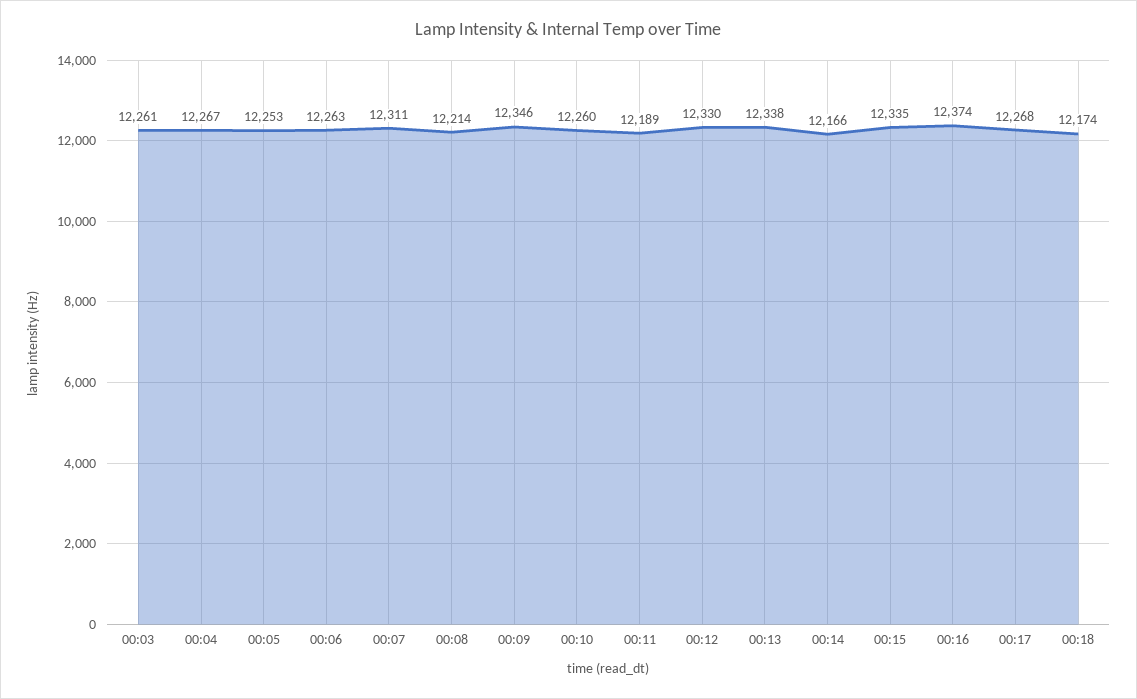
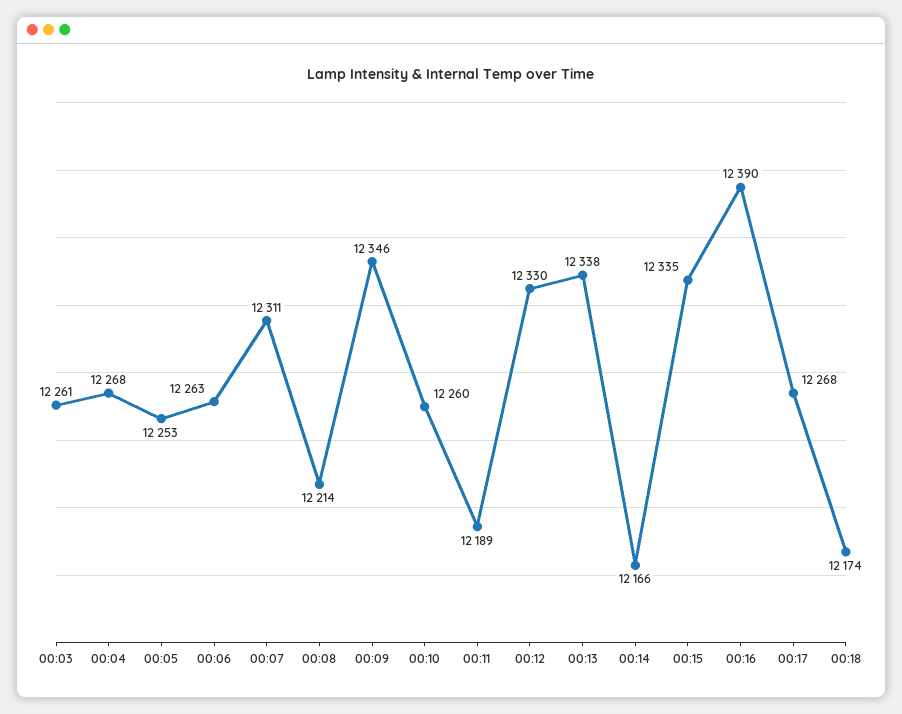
  {
    "00:03": 12261,
-   "00:04": 12267,
+   "00:04": 12268,
    "00:05": 12253,
    "00:06": 12263,
    "00:07": 12311,
    "00:08": 12214,
    "00:09": 12346,
    "00:10": 12260,
    "00:11": 12189,
    "00:12": 12330,
    "00:13": 12338,
    "00:14": 12166,
    "00:15": 12335,
-   "00:16": 12374,
+   "00:16": 12390,
    "00:17": 12268,
    "00:18": 12174
  }

